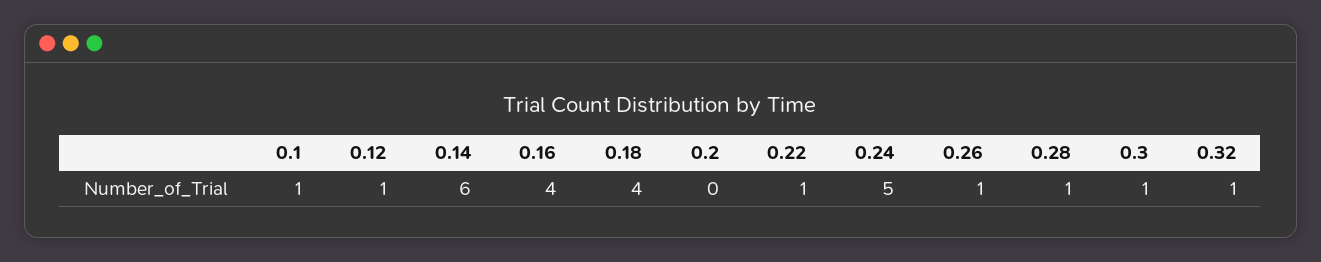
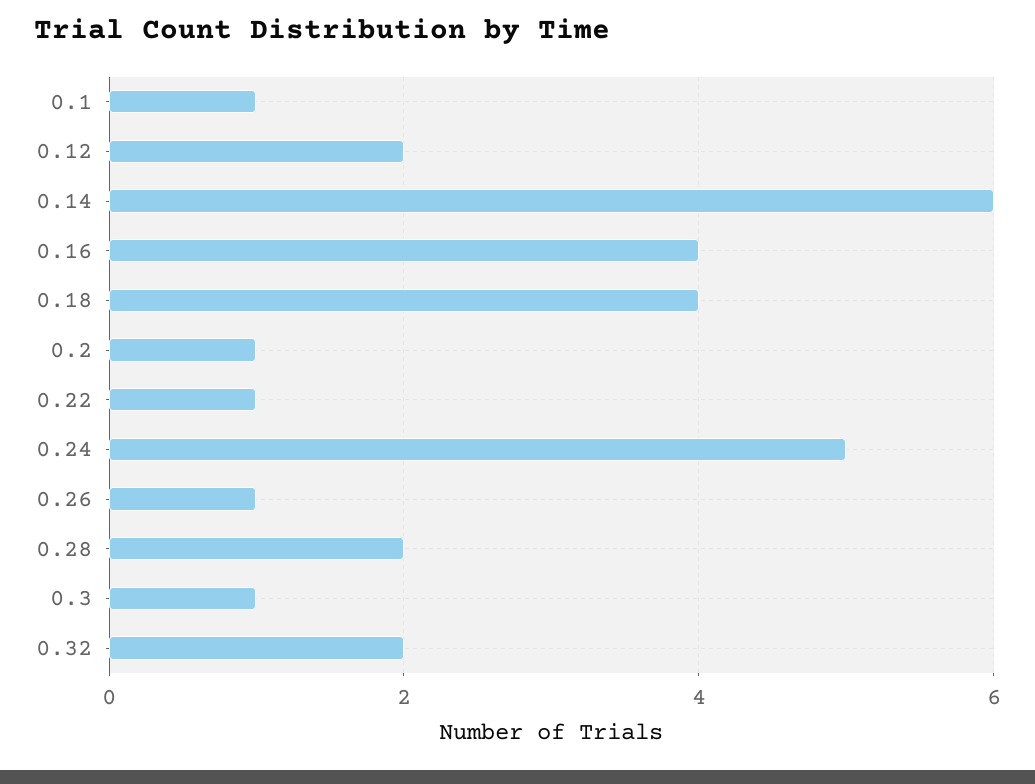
  {
    "0.1": 1,
-   "0.12": 1,
+   "0.12": 2,
    "0.14": 6,
    "0.16": 4,
    "0.18": 4,
-   "0.2": 0,
+   "0.2": 1,
    "0.22": 1,
    "0.24": 5,
    "0.26": 1,
-   "0.28": 1,
+   "0.28": 2,
    "0.3": 1,
-   "0.32": 1
+   "0.32": 2
  }

